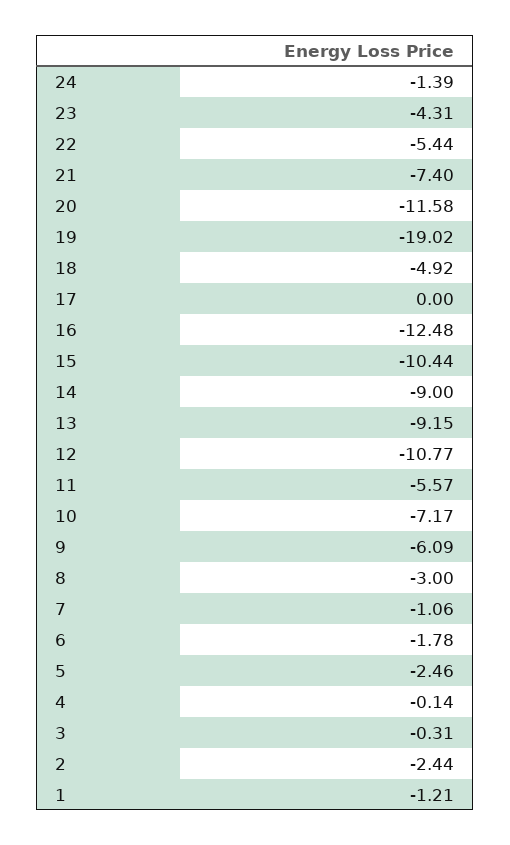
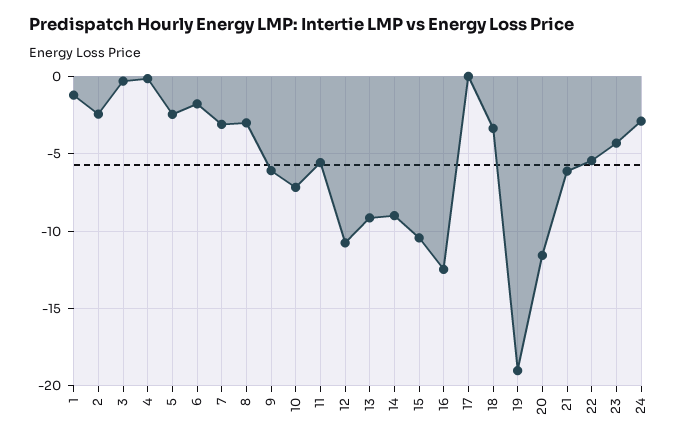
  {
-   "24": -1.39,
+   "24": -3,
    "23": -4.31,
    "22": -5.44,
-   "21": -7.4,
+   "21": -6,
    "20": -11.58,
    "19": -19.02,
-   "18": -4.92,
+   "18": -3.5,
    "17": 0,
    "16": -12.48,
    "15": -10.44,
    "14": -9,
    "13": -9.15,
    "12": -10.77,
    "11": -5.57,
    "10": -7.17,
    "9": -6.09,
    "8": -3,
-   "7": -1.06,
+   "7": -3,
    "6": -1.78,
    "5": -2.46,
    "4": -0.14,
    "3": -0.31,
    "2": -2.44,
    "1": -1.21
  }

